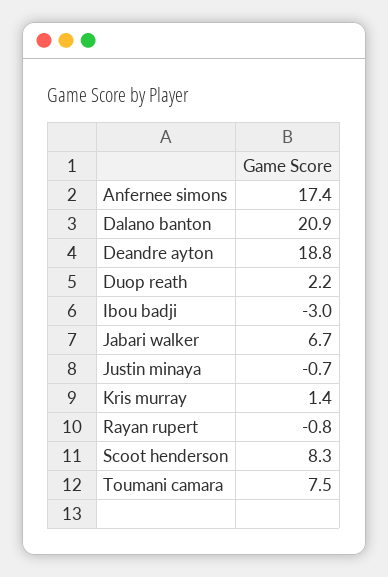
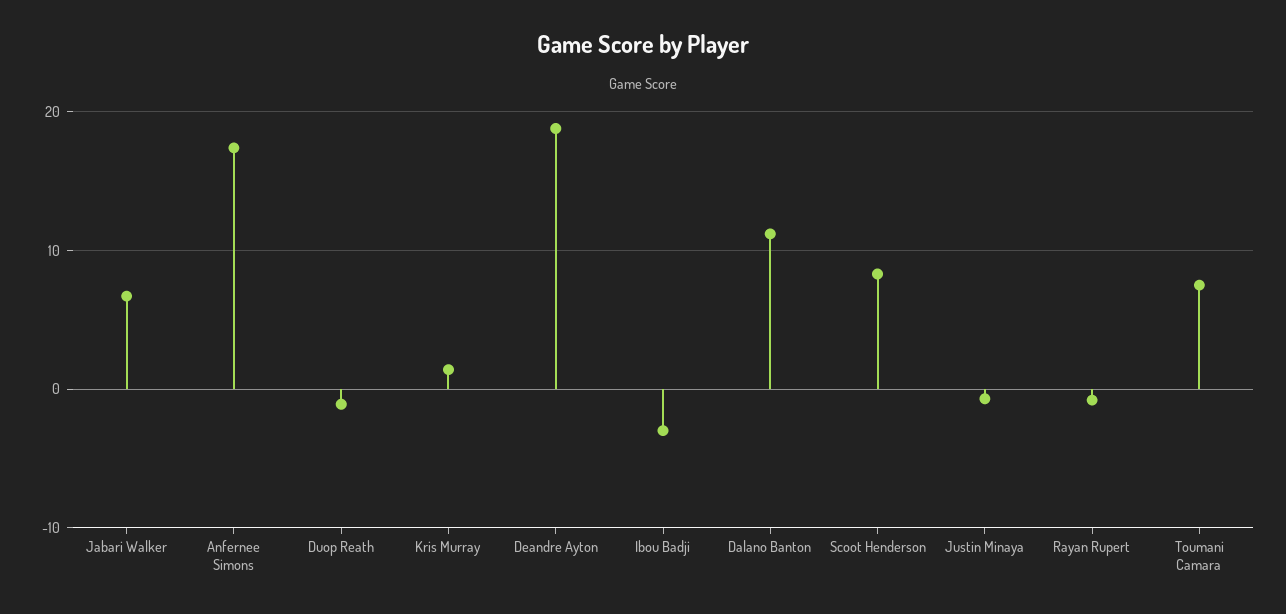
  {
    "Anfernee simons": 17.4,
-   "Dalano banton": 20.9,
+   "Dalano banton": 11,
    "Deandre ayton": 18.8,
-   "Duop reath": 2.2,
+   "Duop reath": -1,
    "Ibou badji": -3,
    "Jabari walker": 6.7,
    "Justin minaya": -0.7,
    "Kris murray": 1.4,
    "Rayan rupert": -0.8,
    "Scoot henderson": 8.3,
    "Toumani camara": 7.5
  }

